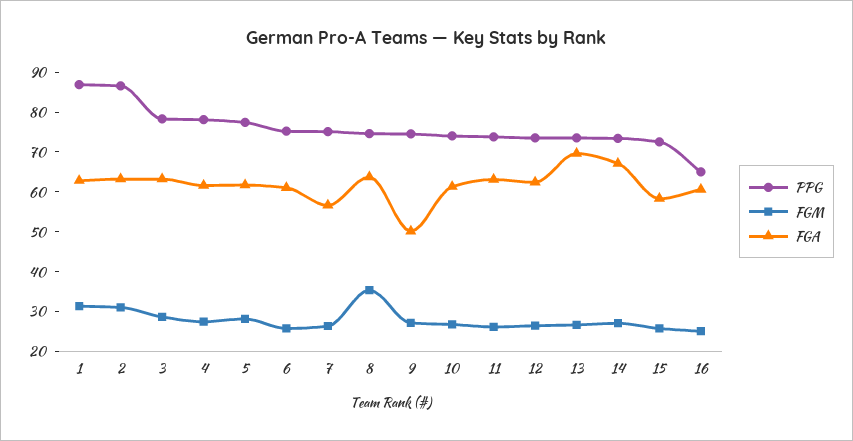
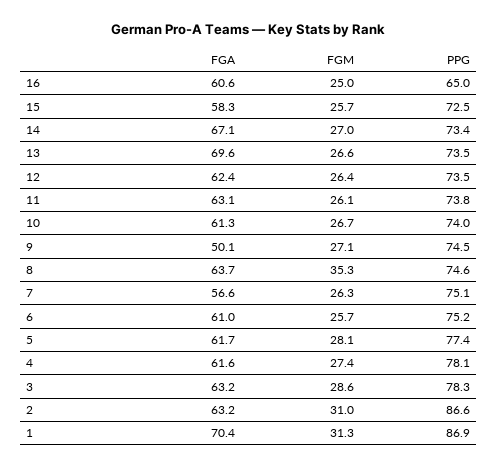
  {
    "PPG": {
      "1": 86.9,
      "2": 86.6,
      "3": 78.3,
      "4": 78.1,
      "5": 77.4,
      "6": 75.2,
      "7": 75.1,
      "8": 74.6,
      "9": 74.5,
      "10": 74,
      "11": 73.8,
      "12": 73.5,
      "13": 73.5,
      "14": 73.4,
      "15": 72.5,
      "16": 65
    },
    "FGM": {
      "1": 31.3,
      "2": 31,
      "3": 28.6,
      "4": 27.4,
      "5": 28.1,
      "6": 25.7,
      "7": 26.3,
      "8": 35.3,
      "9": 27.1,
      "10": 26.7,
      "11": 26.1,
      "12": 26.4,
      "13": 26.6,
      "14": 27,
      "15": 25.7,
      "16": 25
    },
    "FGA": {
-     "1": 62.5,
+     "1": 70.4,
      "2": 63.2,
      "3": 63.2,
      "4": 61.6,
      "5": 61.7,
      "6": 61,
      "7": 56.6,
      "8": 63.7,
      "9": 50.1,
      "10": 61.3,
      "11": 63.1,
      "12": 62.4,
      "13": 69.6,
      "14": 67.1,
      "15": 58.3,
      "16": 60.6
    }
  }

